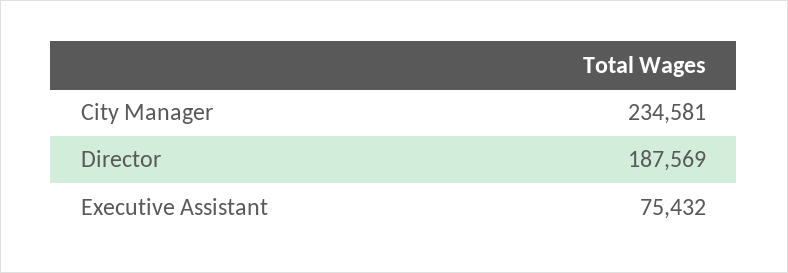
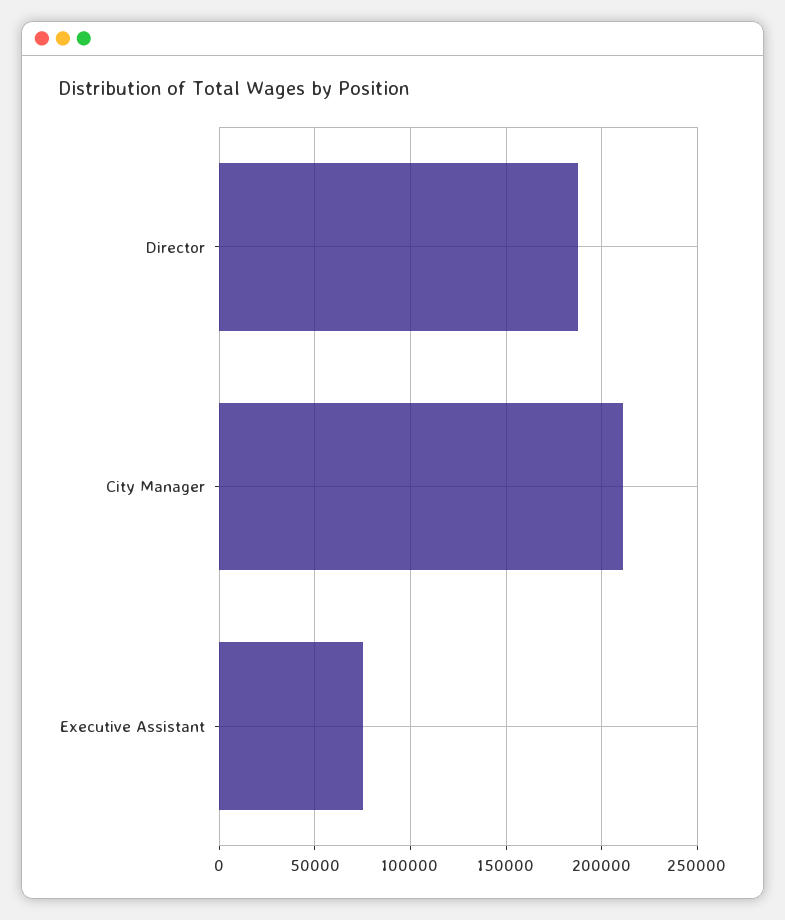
  {
-   "City Manager": 234581,
+   "City Manager": 210000,
    "Director": 187569,
    "Executive Assistant": 75432
  }

